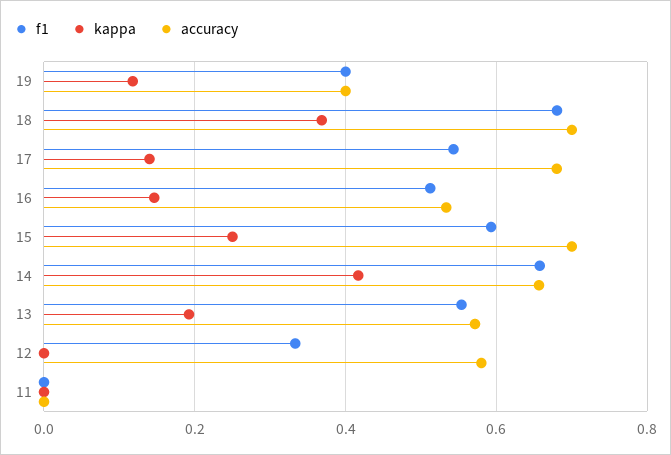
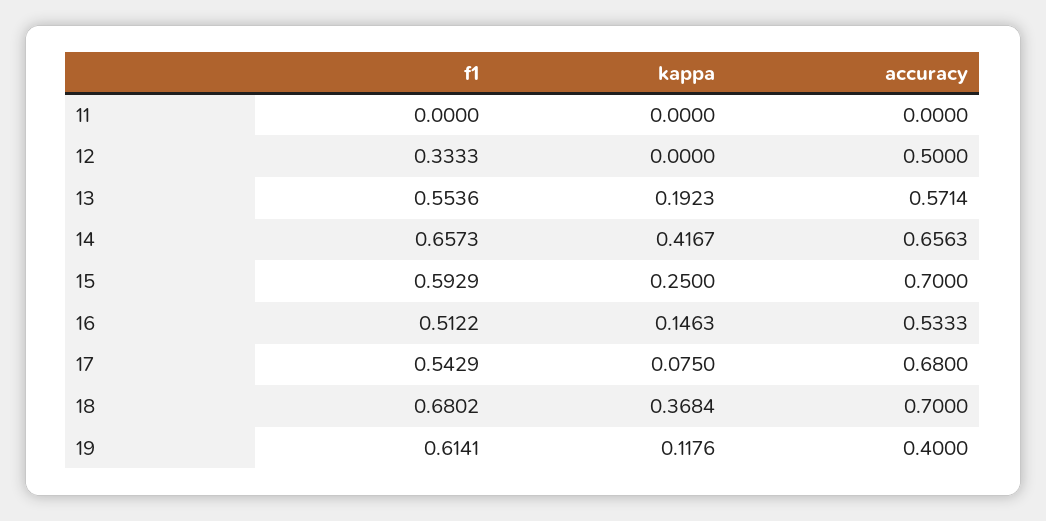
  {
    "f1": {
-     "19": 0.4,
+     "19": 0.6141,
      "18": 0.6802,
      "17": 0.5429,
      "16": 0.5122,
      "15": 0.5929,
      "14": 0.6573,
      "13": 0.5536,
      "12": 0.3333,
      "11": 0
    },
    "kappa": {
      "19": 0.1176,
      "18": 0.3684,
-     "17": 0.14,
+     "17": 0.075,
      "16": 0.1463,
      "15": 0.25,
      "14": 0.4167,
      "13": 0.1923,
      "12": 0,
      "11": 0
    },
    "accuracy": {
      "19": 0.4,
      "18": 0.7,
      "17": 0.68,
      "16": 0.5333,
      "15": 0.7,
      "14": 0.6563,
      "13": 0.5714,
-     "12": 0.58,
+     "12": 0.5,
      "11": 0
    }
  }

